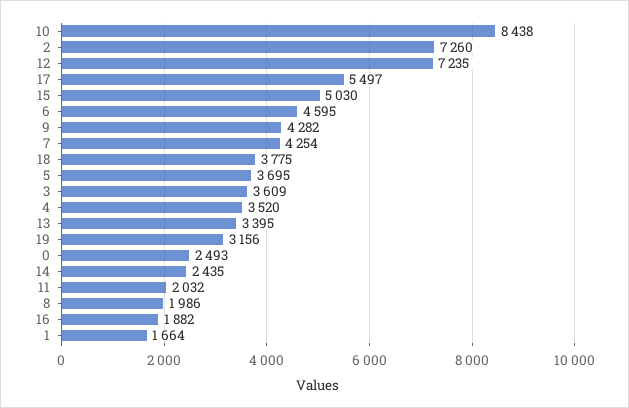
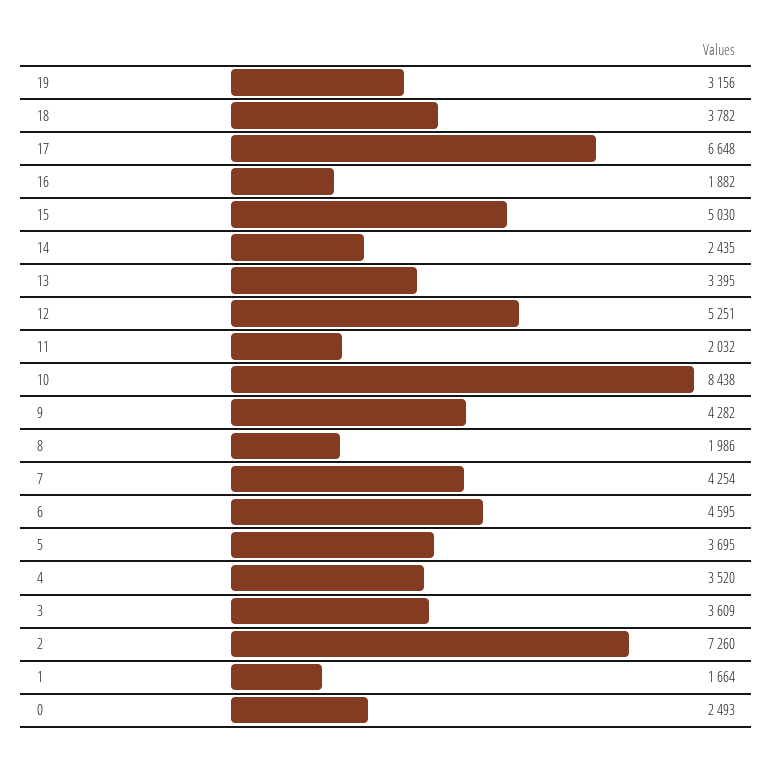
  {
    "10": 8438,
    "2": 7260,
-   "12": 7235,
+   "12": 5251,
-   "17": 5497,
+   "17": 6648,
    "15": 5030,
    "6": 4595,
    "9": 4282,
    "7": 4254,
-   "18": 3775,
+   "18": 3782,
    "5": 3695,
    "3": 3609,
    "4": 3520,
    "13": 3395,
    "19": 3156,
    "0": 2493,
    "14": 2435,
    "11": 2032,
    "8": 1986,
    "16": 1882,
    "1": 1664
  }

